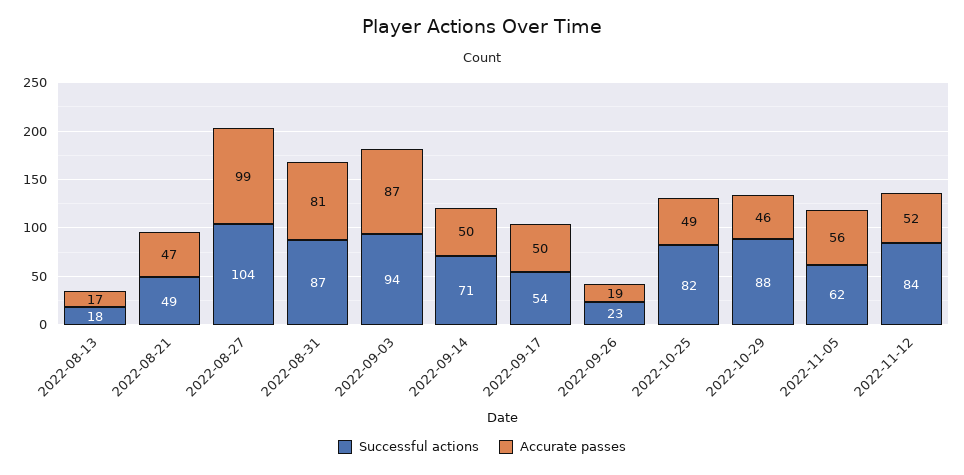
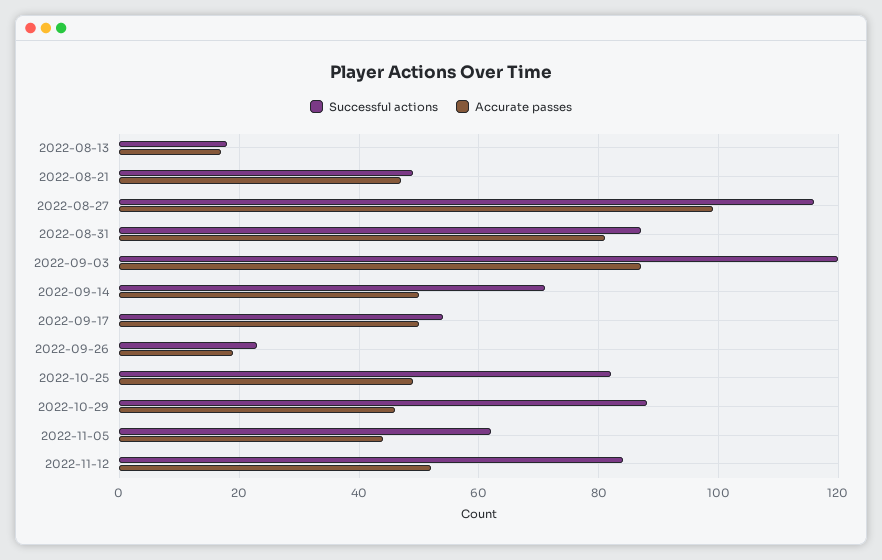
  {
    "Successful actions": {
      "2022-08-13": 18,
      "2022-08-21": 49,
-     "2022-08-27": 104,
+     "2022-08-27": 115,
      "2022-08-31": 87,
-     "2022-09-03": 94,
+     "2022-09-03": 120,
      "2022-09-14": 71,
      "2022-09-17": 54,
      "2022-09-26": 23,
      "2022-10-25": 82,
      "2022-10-29": 88,
      "2022-11-05": 62,
      "2022-11-12": 84
    },
    "Accurate passes": {
      "2022-08-13": 17,
      "2022-08-21": 47,
      "2022-08-27": 99,
      "2022-08-31": 81,
      "2022-09-03": 87,
      "2022-09-14": 50,
      "2022-09-17": 50,
      "2022-09-26": 19,
      "2022-10-25": 49,
      "2022-10-29": 46,
-     "2022-11-05": 56,
+     "2022-11-05": 45,
      "2022-11-12": 52
    }
  }

